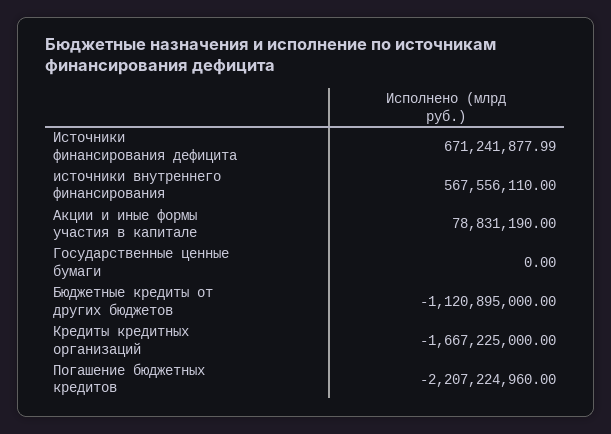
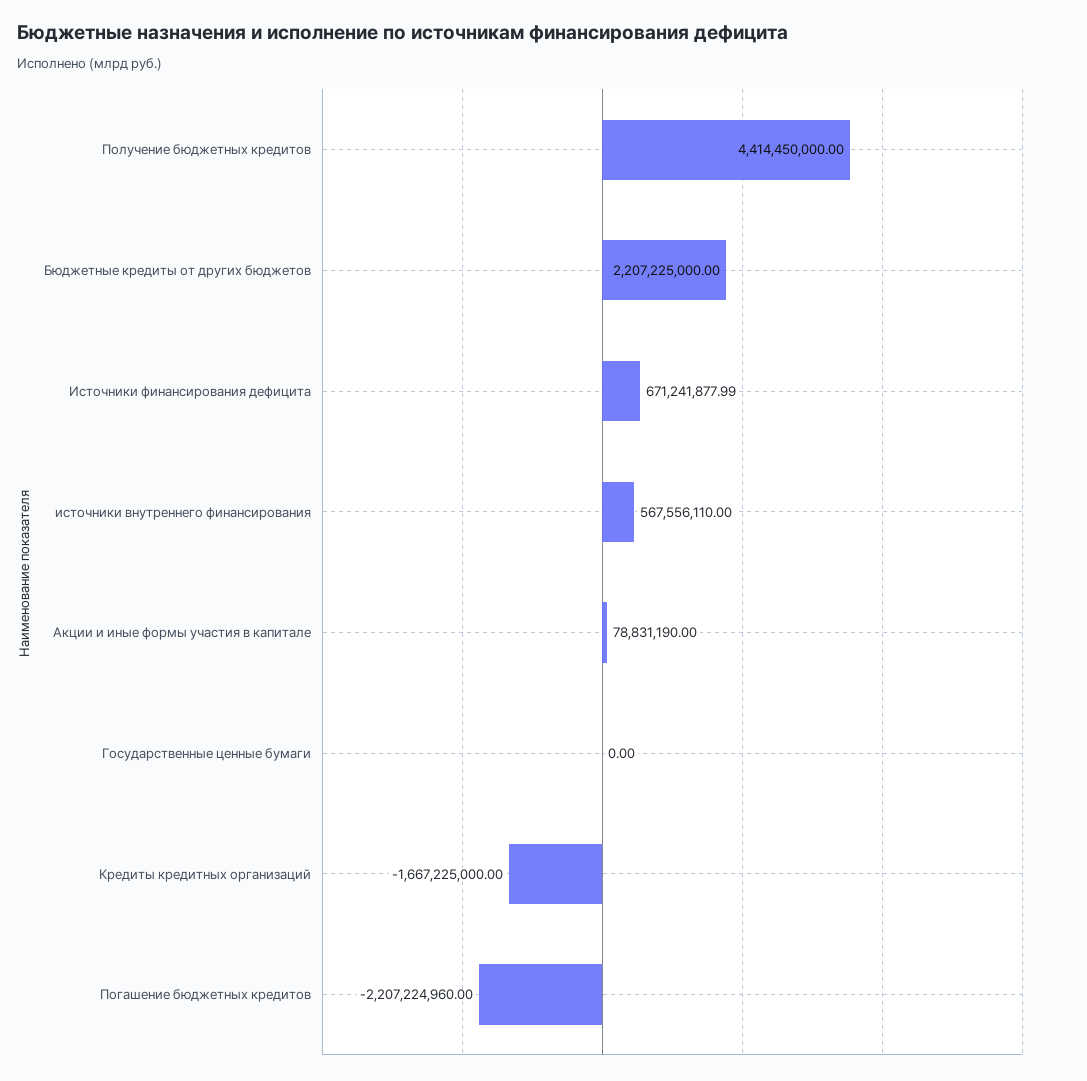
  {
    "Источники финансирования дефицита": 671241877.99,
    "источники внутреннего финансирования": 567556110,
    "Акции и иные формы участия в капитале": 78831190,
    "Государственные ценные бумаги": 0,
-   "Бюджетные кредиты от других бюджетов": -1120895000,
+   "Бюджетные кредиты от других бюджетов": 2207225000,
    "Кредиты кредитных организаций": -1667225000,
-   "Погашение бюджетных кредитов": -2207224960
+   "Погашение бюджетных кредитов": -2207224960,
+   "Получение бюджетных кредитов": 4414450000
  }

